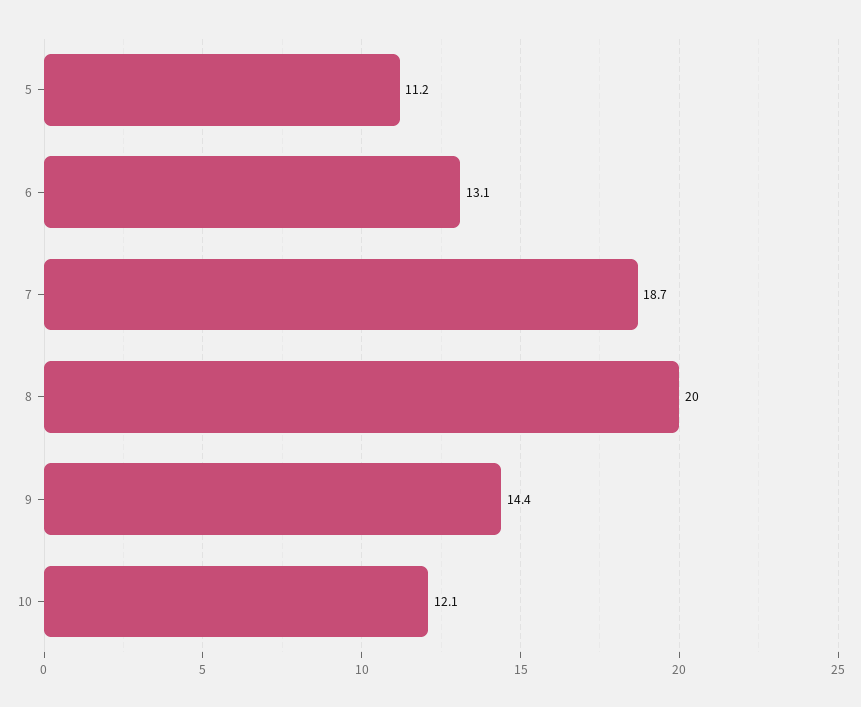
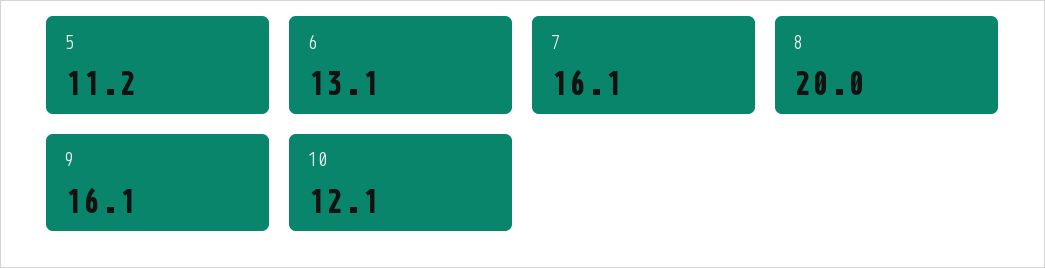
  {
    "5": 11.2,
    "6": 13.1,
-   "7": 18.7,
+   "7": 16.1,
    "8": 20,
-   "9": 14.4,
+   "9": 16.1,
    "10": 12.1
  }

